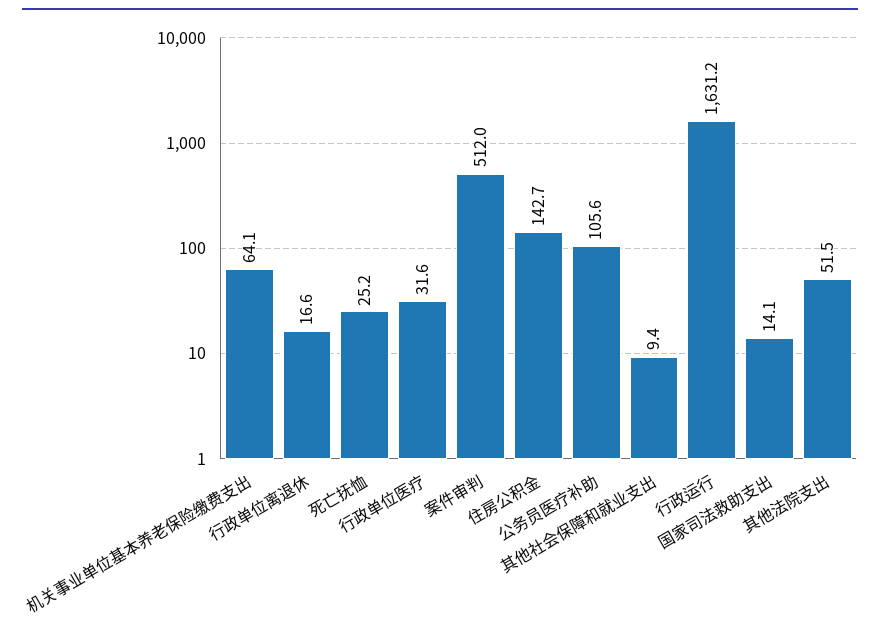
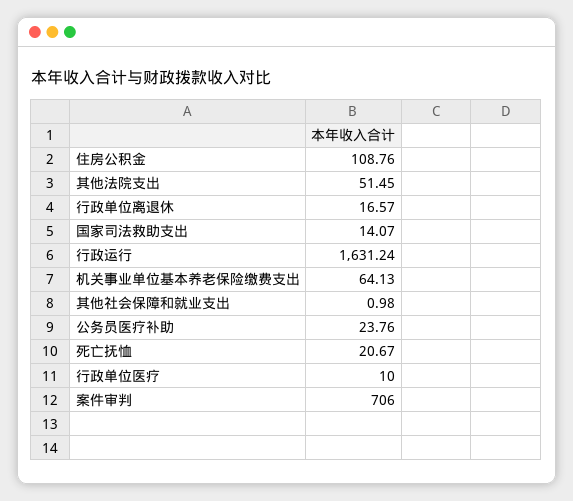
  {
    "机关事业单位基本养老保险缴费支出": 64.13,
    "行政单位离退休": 16.57,
-   "死亡抚恤": 25.2,
+   "死亡抚恤": 20.67,
-   "行政单位医疗": 31.6,
+   "行政单位医疗": 10,
-   "案件审判": 512,
+   "案件审判": 706,
-   "住房公积金": 142.7,
+   "住房公积金": 108.76,
-   "公务员医疗补助": 105.6,
+   "公务员医疗补助": 23.76,
-   "其他社会保障和就业支出": 9.4,
+   "其他社会保障和就业支出": 0.98,
    "行政运行": 1631.24,
    "国家司法救助支出": 14.07,
    "其他法院支出": 51.45
  }

